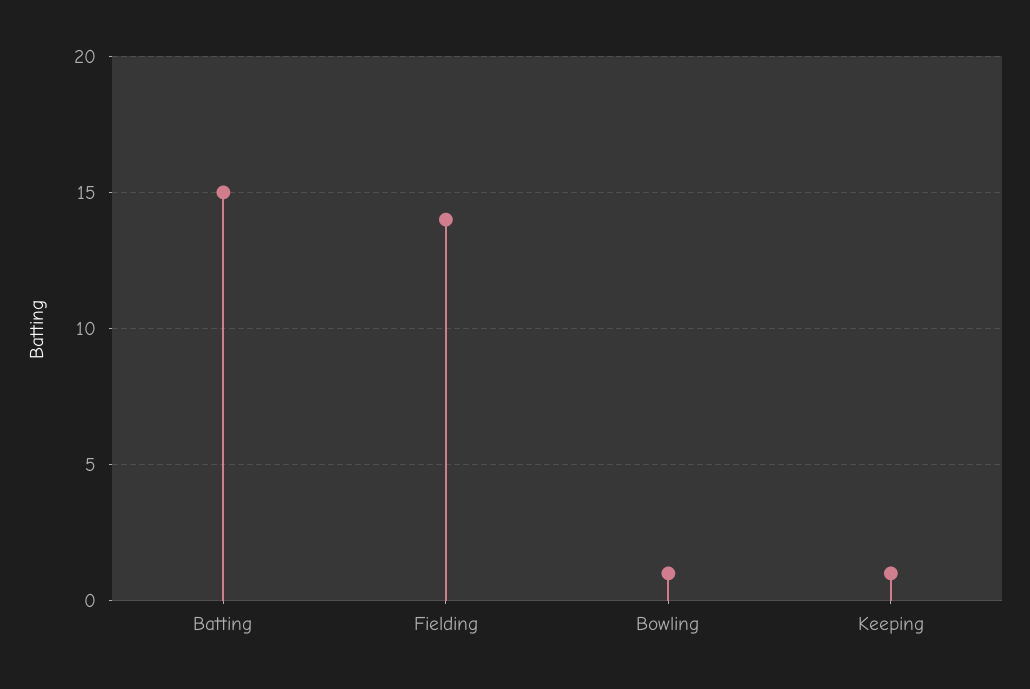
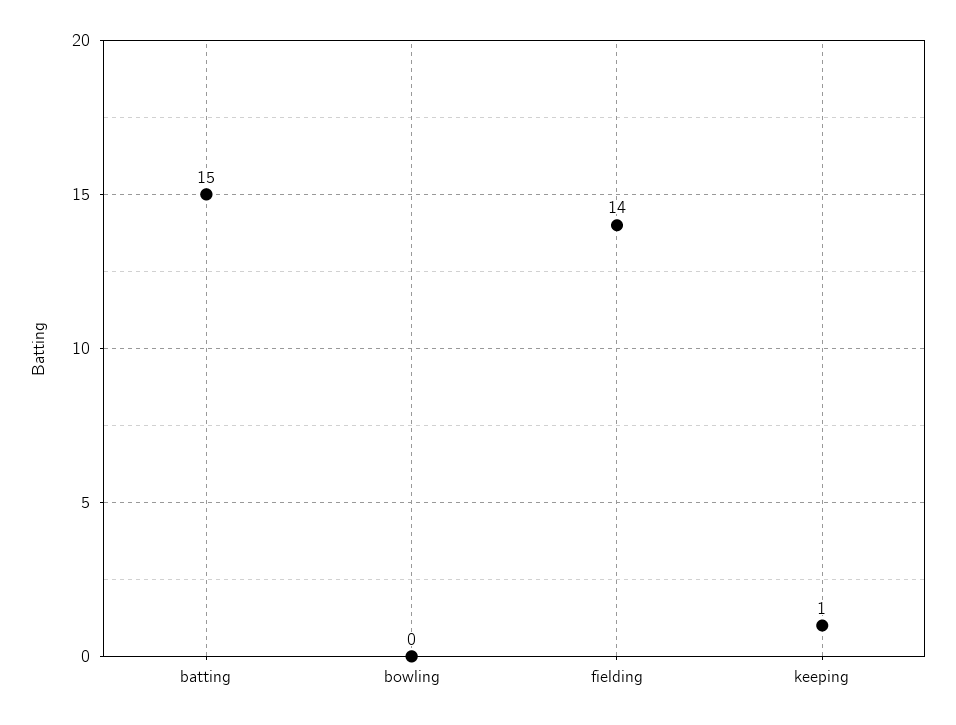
  {
    "Batting": 15,
    "Fielding": 14,
-   "Bowling": 1,
+   "Bowling": 0,
    "Keeping": 1
  }

